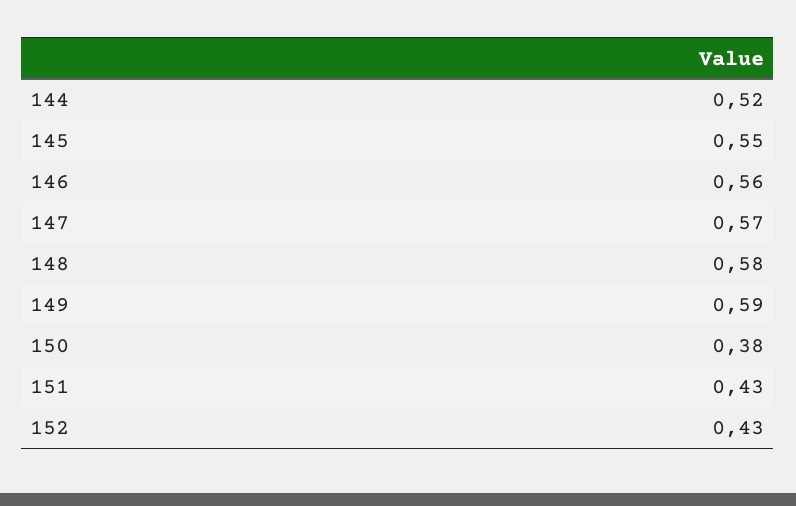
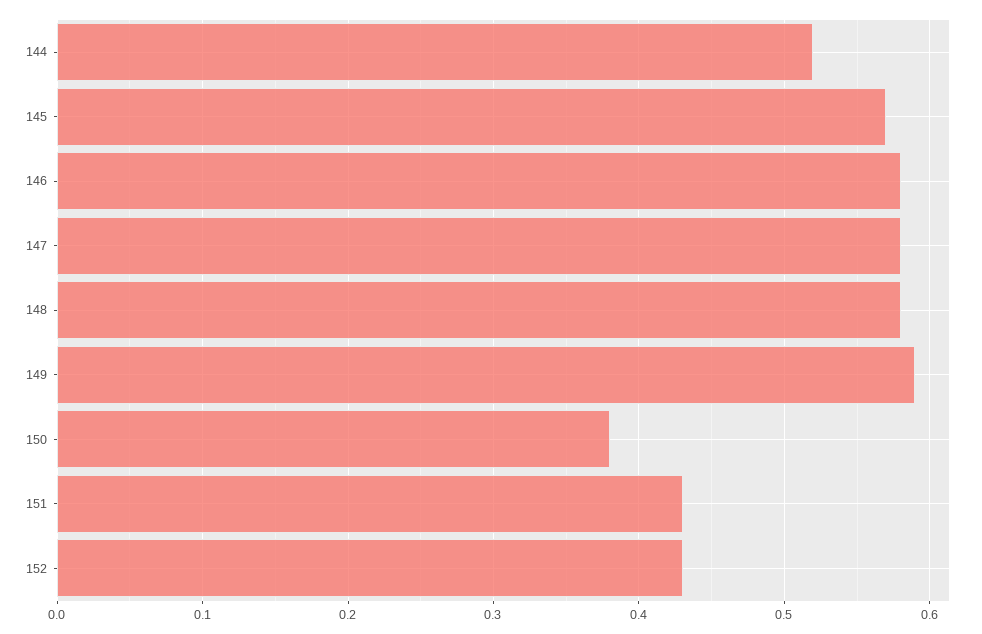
  {
    "144": 0.52,
-   "145": 0.55,
+   "145": 0.57,
-   "146": 0.56,
+   "146": 0.58,
-   "147": 0.57,
+   "147": 0.58,
    "148": 0.58,
    "149": 0.59,
    "150": 0.38,
    "151": 0.43,
    "152": 0.43
  }

